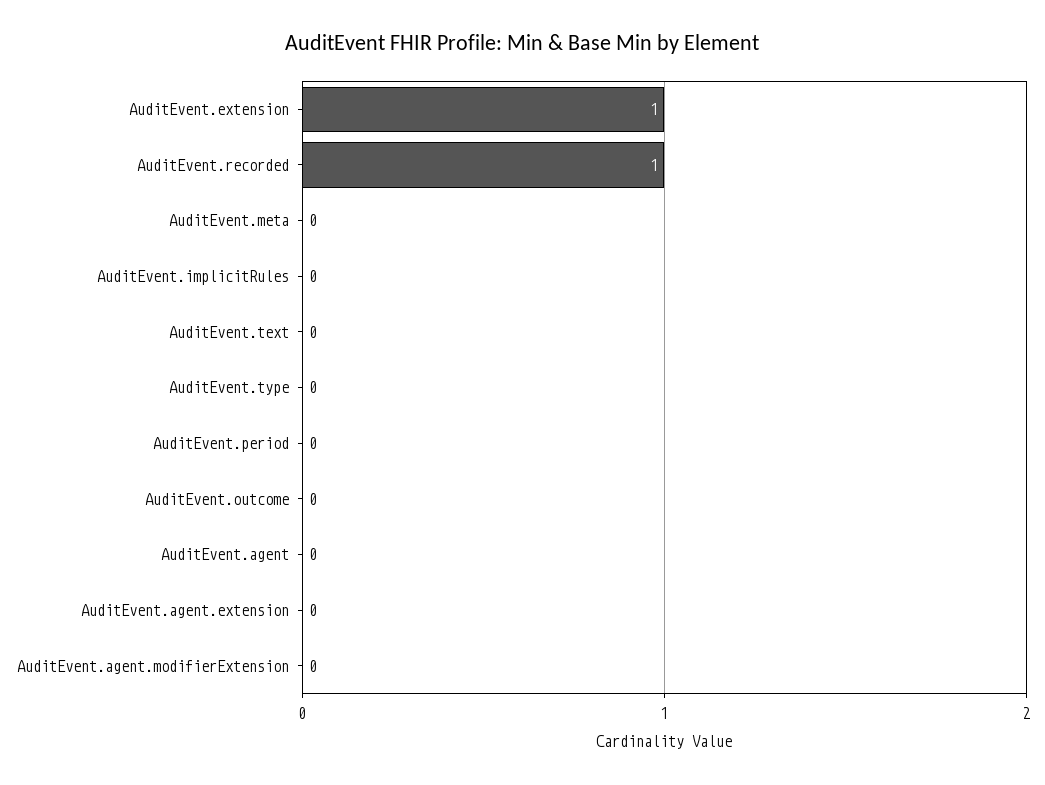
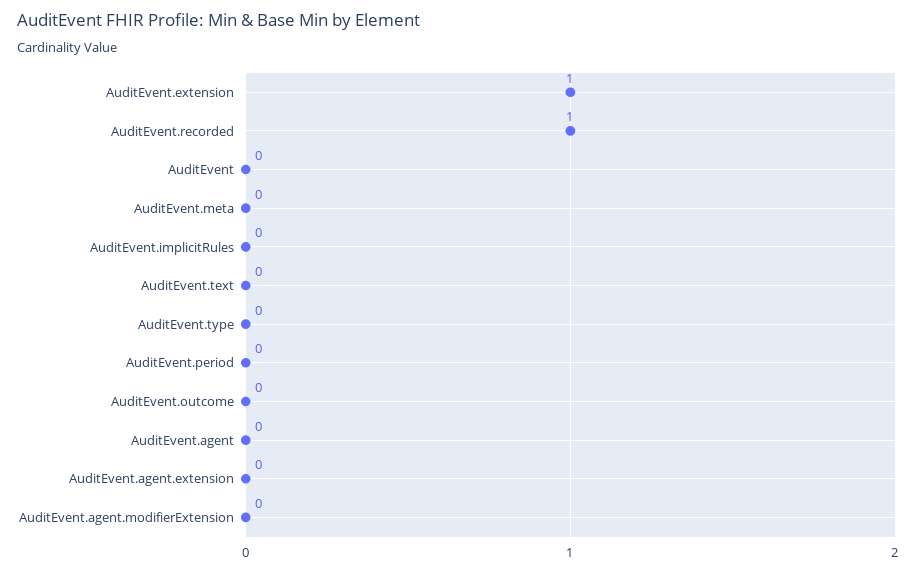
  {
    "AuditEvent.extension": 1,
    "AuditEvent.recorded": 1,
    "AuditEvent.meta": 0,
    "AuditEvent.implicitRules": 0,
    "AuditEvent.text": 0,
    "AuditEvent.type": 0,
    "AuditEvent.period": 0,
    "AuditEvent.outcome": 0,
    "AuditEvent.agent": 0,
    "AuditEvent.agent.extension": 0,
-   "AuditEvent.agent.modifierExtension": 0
+   "AuditEvent.agent.modifierExtension": 0,
+   "AuditEvent": 0
  }

